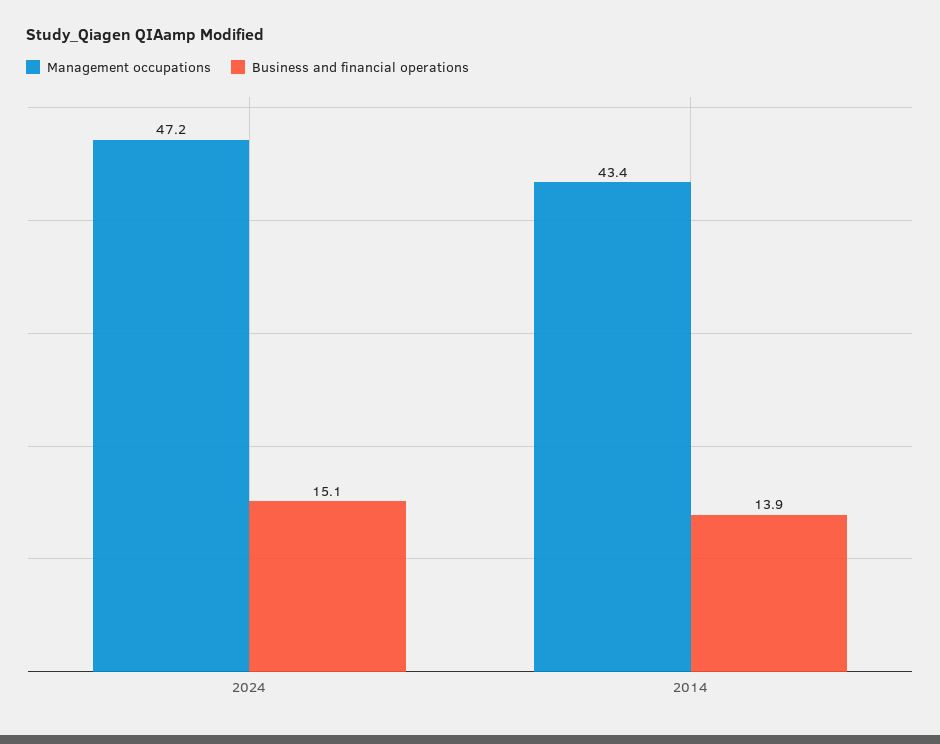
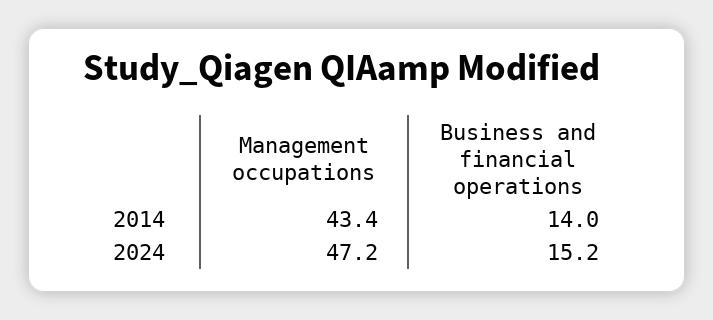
  {
    "Management occupations": {
      "2024": 47.2,
      "2014": 43.4
    },
    "Business and financial operations": {
-     "2024": 15.1,
+     "2024": 15.2,
-     "2014": 13.9
+     "2014": 14
    }
  }

